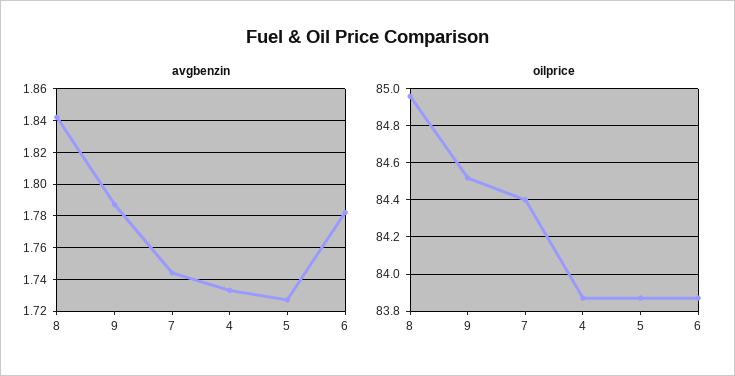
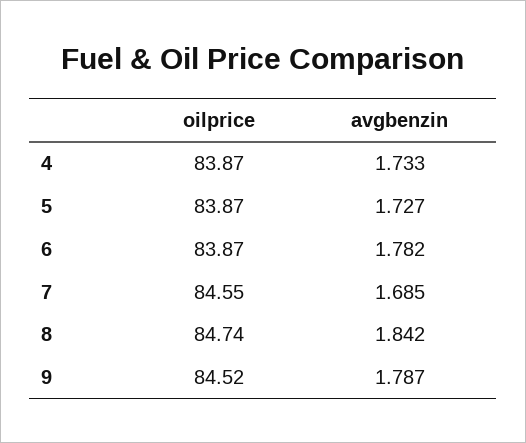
  {
    "avgbenzin": {
      "8": 1.842,
      "9": 1.787,
-     "7": 1.745,
+     "7": 1.685,
      "4": 1.733,
      "5": 1.727,
      "6": 1.782
    },
    "oilprice": {
-     "8": 84.95,
+     "8": 84.74,
      "9": 84.52,
-     "7": 84.4,
+     "7": 84.55,
      "4": 83.87,
      "5": 83.87,
      "6": 83.87
    }
  }

